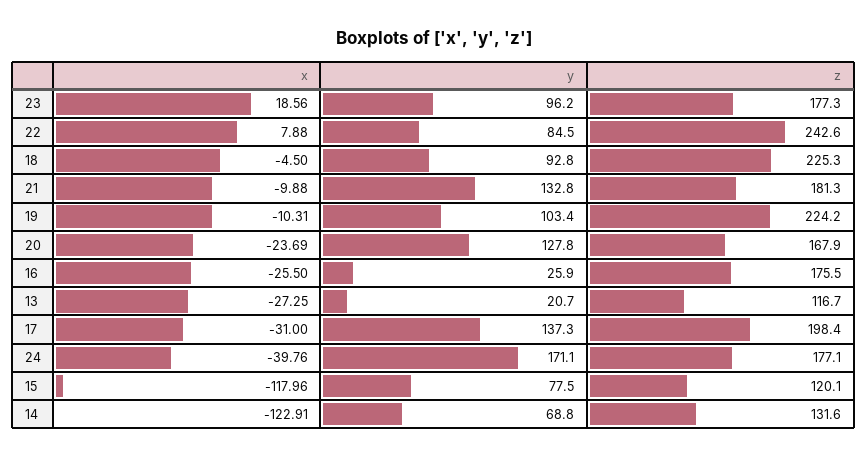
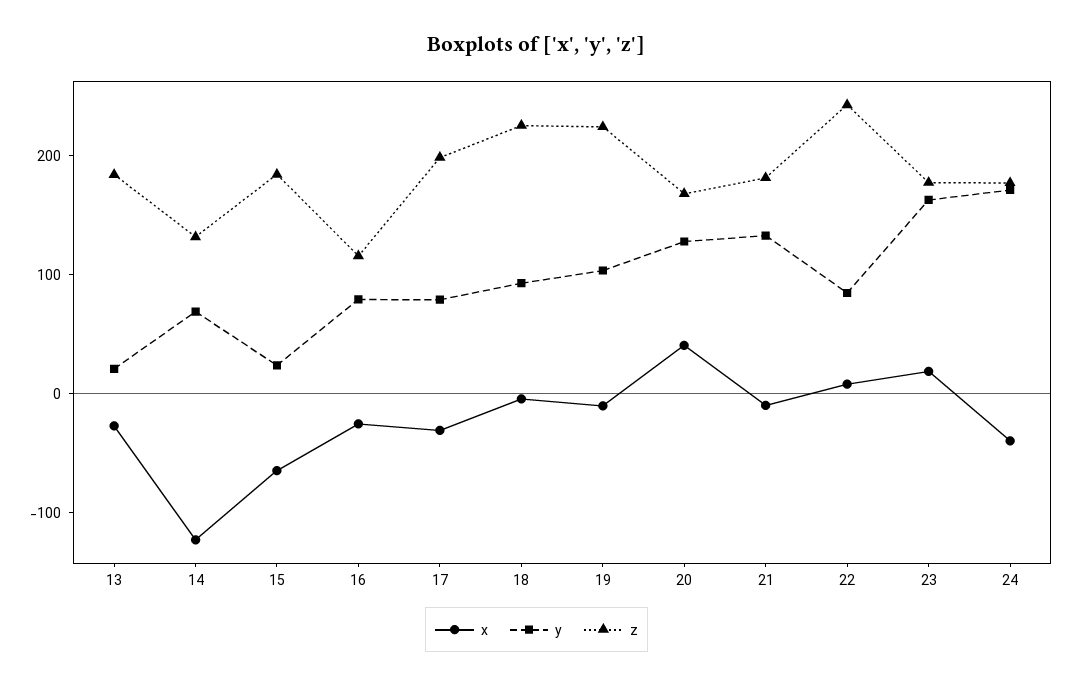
  {
    "x": {
      "23": 18.56,
      "22": 7.88,
      "18": -4.5,
      "21": -9.88,
      "19": -10.31,
-     "20": -23.69,
+     "20": 40,
      "16": -25.5,
      "13": -27.25,
      "17": -31,
      "24": -39.76,
-     "15": -117.96,
+     "15": -60,
      "14": -122.91
    },
    "y": {
-     "23": 96.2,
+     "23": 160,
      "22": 84.5,
      "18": 92.8,
      "21": 132.8,
      "19": 103.4,
      "20": 127.8,
-     "16": 25.9,
+     "16": 80,
      "13": 20.7,
-     "17": 137.3,
+     "17": 80,
      "24": 171.1,
-     "15": 77.5,
+     "15": 20,
      "14": 68.8
    },
    "z": {
      "23": 177.3,
      "22": 242.6,
      "18": 225.3,
      "21": 181.3,
      "19": 224.2,
      "20": 167.9,
-     "16": 175.5,
+     "16": 120,
-     "13": 116.7,
+     "13": 180,
      "17": 198.4,
      "24": 177.1,
-     "15": 120.1,
+     "15": 180,
      "14": 131.6
    }
  }

